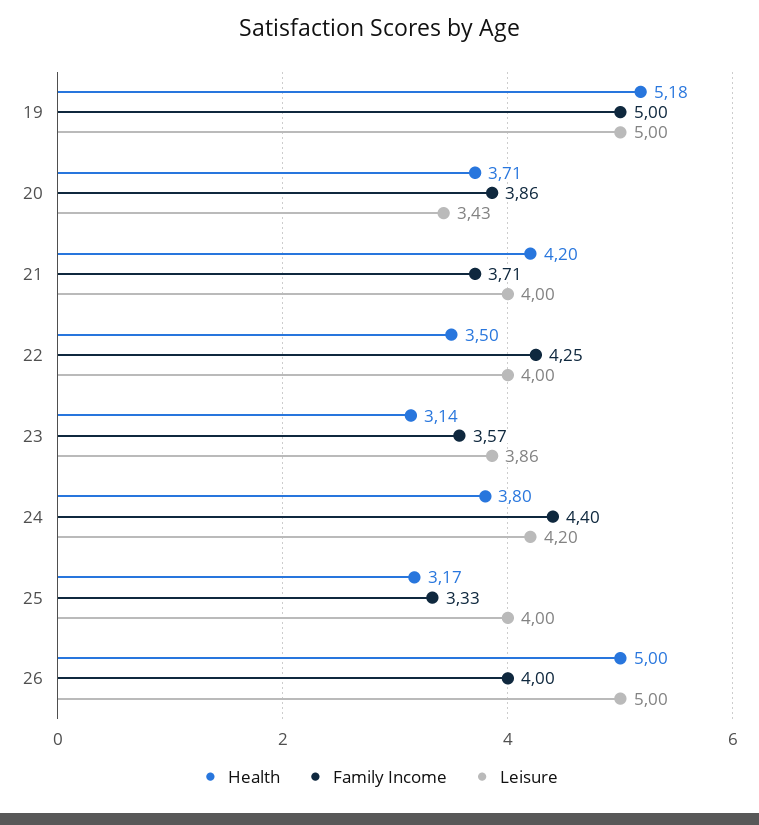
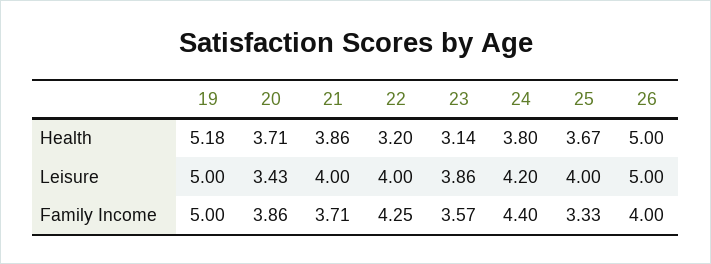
  {
    "Health": {
      "19": 5.18,
      "20": 3.71,
-     "21": 4.2,
+     "21": 3.86,
-     "22": 3.5,
+     "22": 3.2,
      "23": 3.14,
      "24": 3.8,
-     "25": 3.17,
+     "25": 3.67,
      "26": 5
    },
    "Family Income": {
      "19": 5,
      "20": 3.86,
      "21": 3.71,
      "22": 4.25,
      "23": 3.57,
      "24": 4.4,
      "25": 3.33,
      "26": 4
    },
    "Leisure": {
      "19": 5,
      "20": 3.43,
      "21": 4,
      "22": 4,
      "23": 3.86,
      "24": 4.2,
      "25": 4,
      "26": 5
    }
  }

